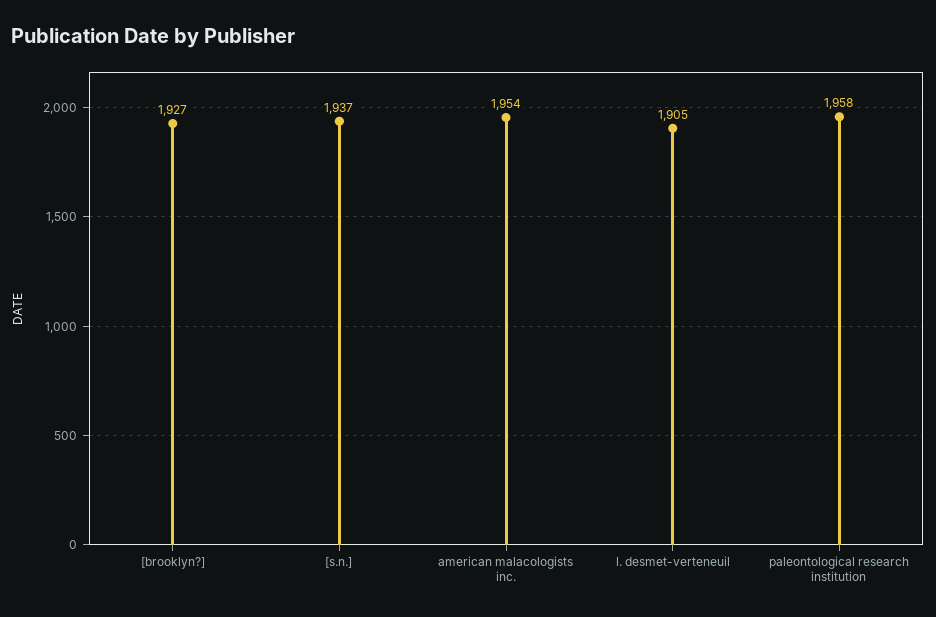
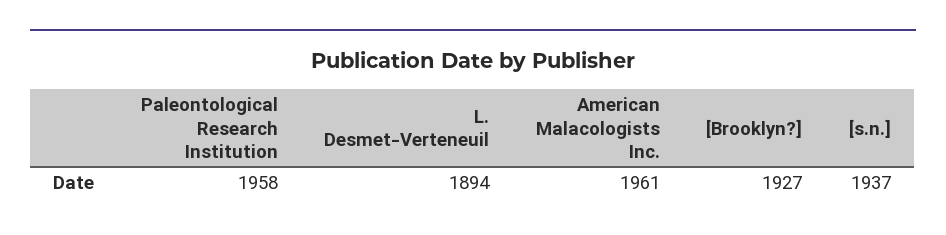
  {
    "[brooklyn?]": 1927,
    "[s.n.]": 1937,
-   "american malacologists inc.": 1954,
+   "american malacologists inc.": 1961,
-   "l. desmet-verteneuil": 1905,
+   "l. desmet-verteneuil": 1894,
    "paleontological research institution": 1958
  }

